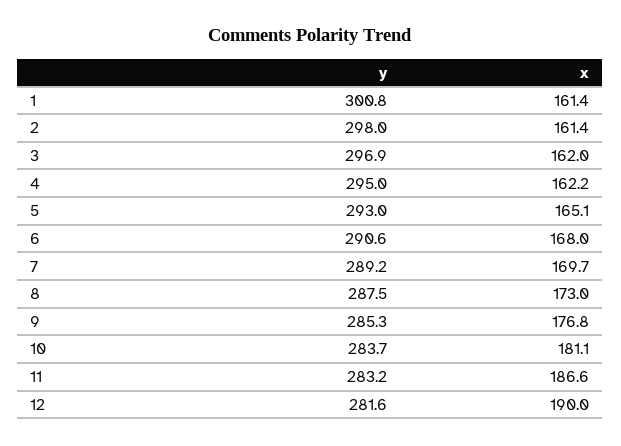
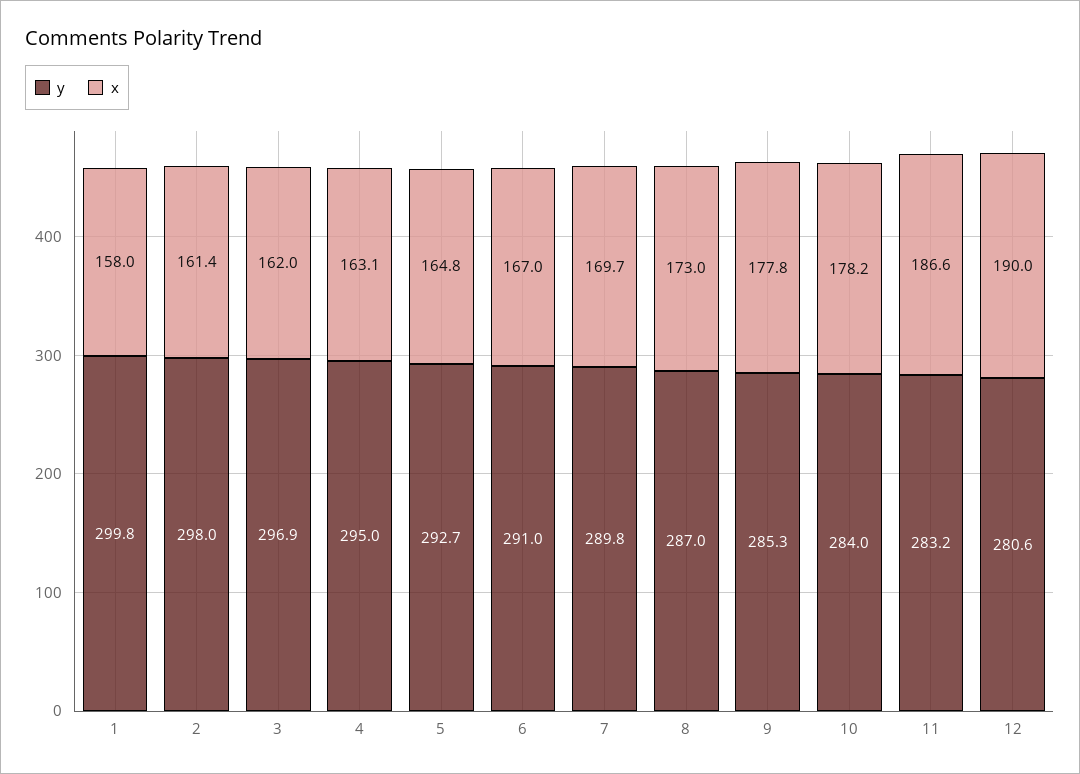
  {
    "y": {
-     "1": 300.8,
+     "1": 299.8,
      "2": 298,
      "3": 296.9,
      "4": 295,
-     "5": 293,
+     "5": 292.7,
-     "6": 290.6,
+     "6": 291,
-     "7": 289.2,
+     "7": 289.8,
-     "8": 287.5,
+     "8": 287,
      "9": 285.3,
-     "10": 283.7,
+     "10": 284,
      "11": 283.2,
-     "12": 281.6
+     "12": 280.6
    },
    "x": {
-     "1": 161.4,
+     "1": 158,
      "2": 161.4,
      "3": 162,
-     "4": 162.2,
+     "4": 163.1,
-     "5": 165.1,
+     "5": 164.8,
-     "6": 168,
+     "6": 167,
      "7": 169.7,
      "8": 173,
-     "9": 176.8,
+     "9": 177.8,
-     "10": 181.1,
+     "10": 178.2,
      "11": 186.6,
      "12": 190
    }
  }

